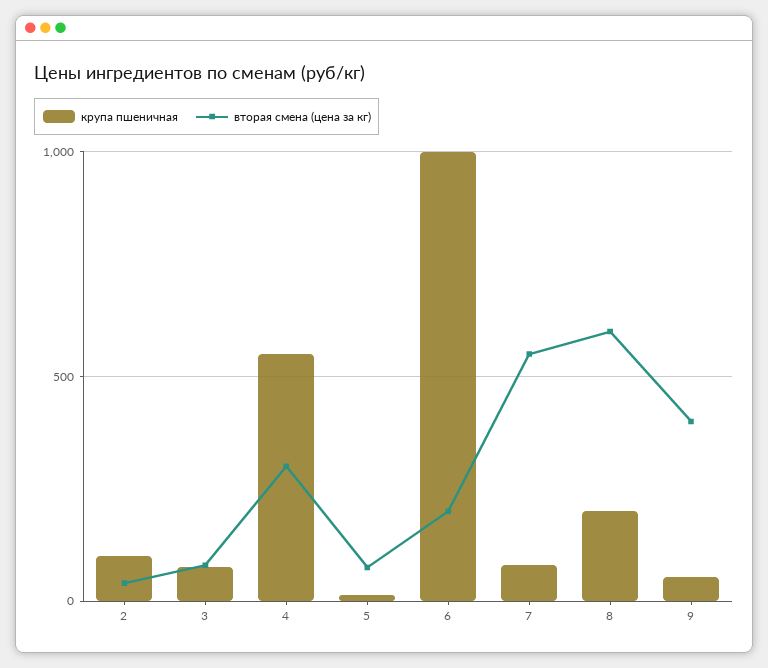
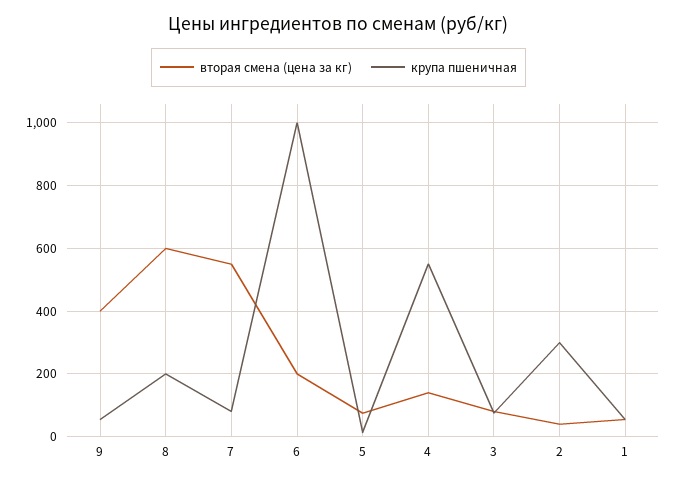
  {
    "крупа пшеничная": {
-     "2": 100,
+     "2": 300,
      "3": 80,
      "4": 560,
      "5": 20,
      "6": 1000,
      "7": 80,
      "8": 200,
-     "9": 60
+     "9": 60,
+     "1": 60
    },
    "вторая смена (цена за кг)": {
      "2": 40,
      "3": 80,
-     "4": 300,
+     "4": 140,
      "5": 80,
      "6": 200,
      "7": 560,
      "8": 600,
-     "9": 400
+     "9": 400,
+     "1": 60
    }
  }

